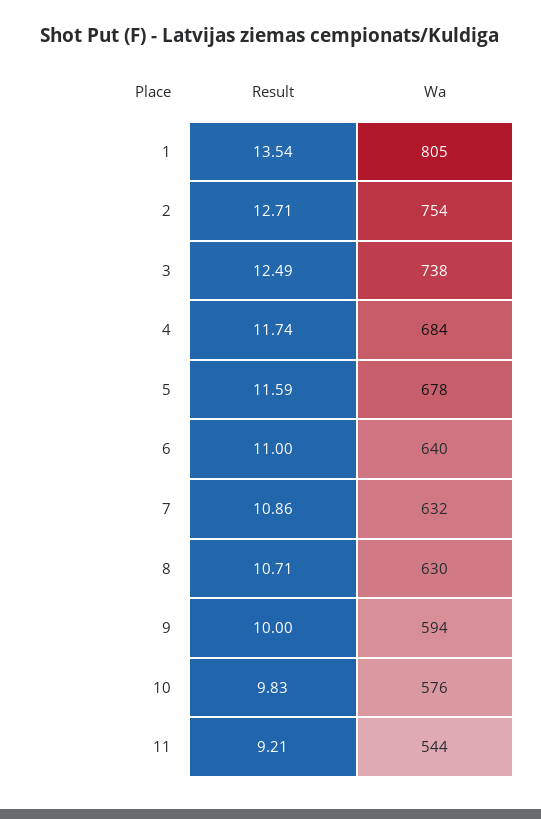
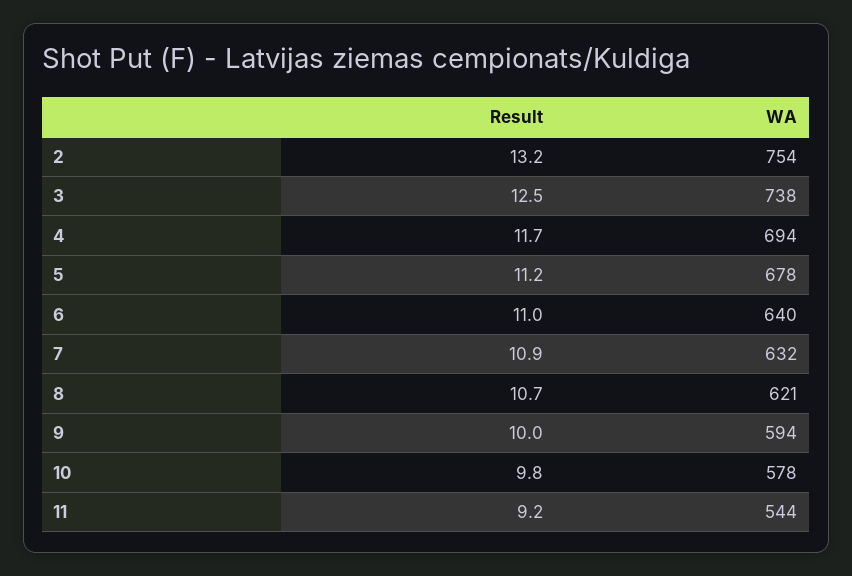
  {
    "Result": {
-     "1": 13.54,
-     "2": 12.71,
+     "2": 13.2,
      "3": 12.49,
      "4": 11.74,
-     "5": 11.59,
+     "5": 11.2,
      "6": 11,
      "7": 10.86,
      "8": 10.71,
      "9": 10,
      "10": 9.83,
      "11": 9.21
    },
    "Wa": {
-     "1": 805,
      "2": 754,
      "3": 738,
-     "4": 684,
+     "4": 694,
      "5": 678,
      "6": 640,
      "7": 632,
-     "8": 630,
+     "8": 621,
      "9": 594,
-     "10": 576,
+     "10": 578,
      "11": 544
    }
  }

